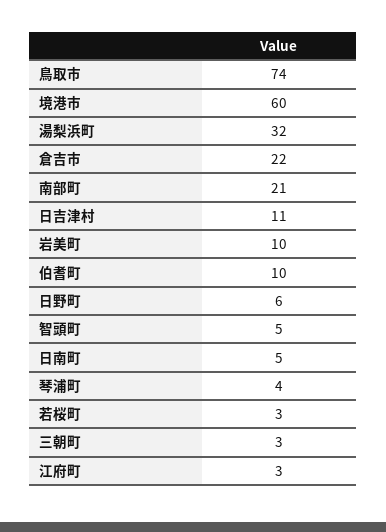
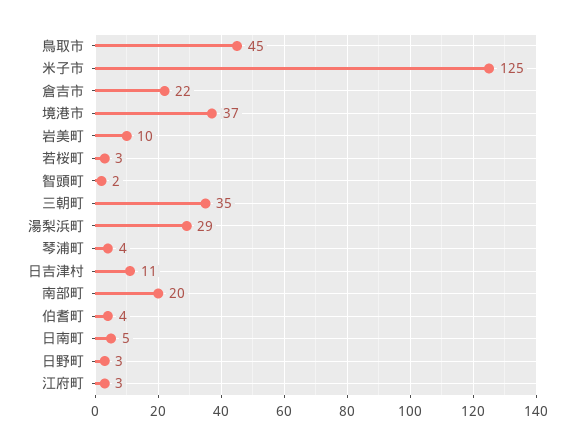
  {
-   "鳥取市": 74,
+   "鳥取市": 45,
-   "境港市": 60,
+   "境港市": 37,
-   "湯梨浜町": 32,
+   "湯梨浜町": 29,
    "倉吉市": 22,
-   "南部町": 21,
+   "南部町": 20,
    "日吉津村": 11,
    "岩美町": 10,
-   "伯耆町": 10,
+   "伯耆町": 4,
-   "日野町": 6,
+   "日野町": 3,
-   "智頭町": 5,
+   "智頭町": 2,
    "日南町": 5,
    "琴浦町": 4,
    "若桜町": 3,
-   "三朝町": 3,
+   "三朝町": 35,
-   "江府町": 3
+   "江府町": 3,
+   "米子市": 125
  }

